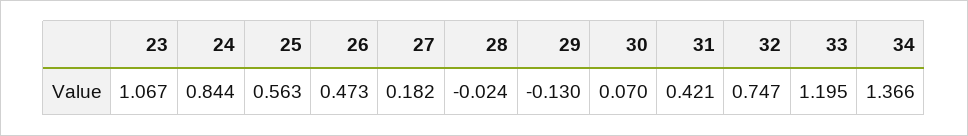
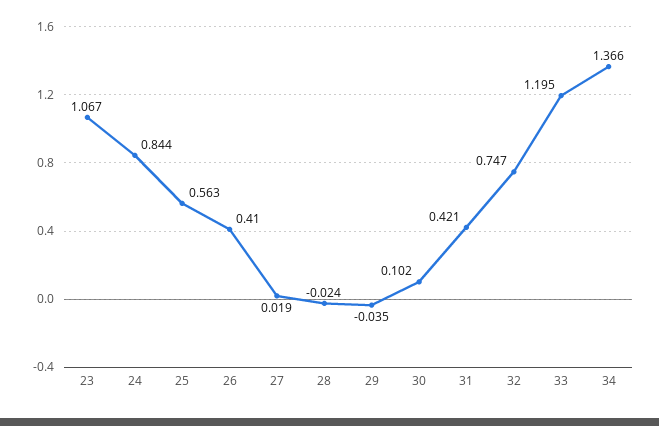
  {
    "23": 1.067,
    "24": 0.844,
    "25": 0.563,
-   "26": 0.473,
+   "26": 0.41,
-   "27": 0.182,
+   "27": 0.019,
    "28": -0.024,
-   "29": -0.13,
+   "29": -0.035,
-   "30": 0.07,
+   "30": 0.102,
    "31": 0.421,
    "32": 0.747,
    "33": 1.195,
    "34": 1.366
  }

